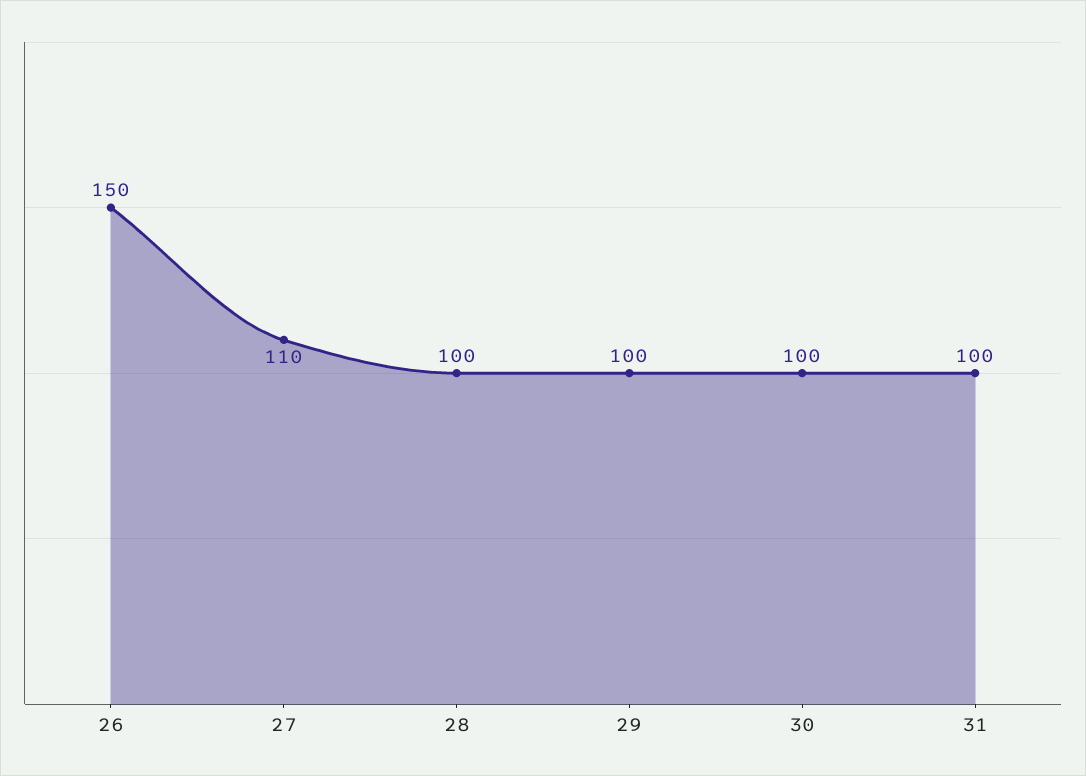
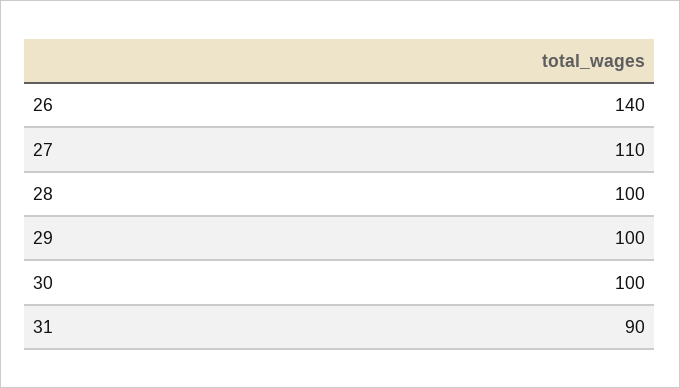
  {
-   "26": 150,
+   "26": 140,
    "27": 110,
    "28": 100,
    "29": 100,
    "30": 100,
-   "31": 100
+   "31": 90
  }

